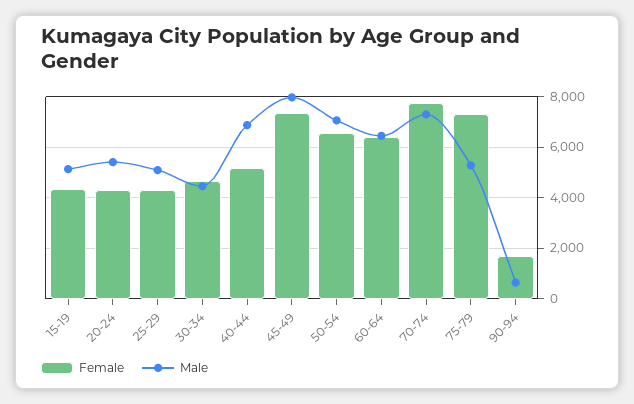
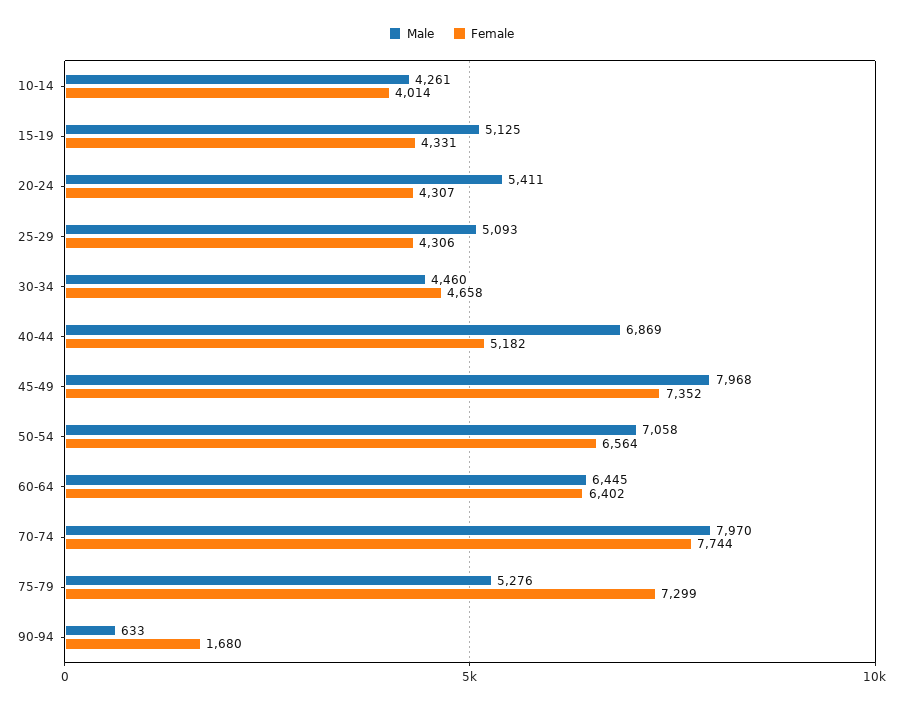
  {
    "Female": {
      "15-19": 4331,
      "20-24": 4307,
      "25-29": 4306,
      "30-34": 4658,
      "40-44": 5182,
      "45-49": 7352,
      "50-54": 6564,
      "60-64": 6402,
      "70-74": 7744,
      "75-79": 7299,
-     "90-94": 1680
+     "90-94": 1680,
+     "10-14": 4014
    },
    "Male": {
      "15-19": 5125,
      "20-24": 5411,
      "25-29": 5093,
      "30-34": 4460,
      "40-44": 6869,
      "45-49": 7968,
      "50-54": 7058,
      "60-64": 6445,
-     "70-74": 7250,
+     "70-74": 7970,
      "75-79": 5276,
-     "90-94": 633
+     "90-94": 633,
+     "10-14": 4261
    }
  }

